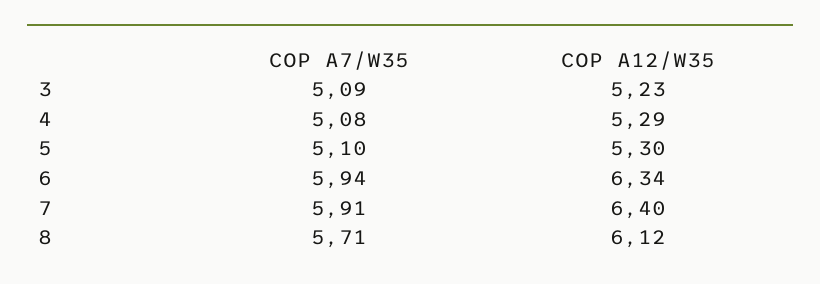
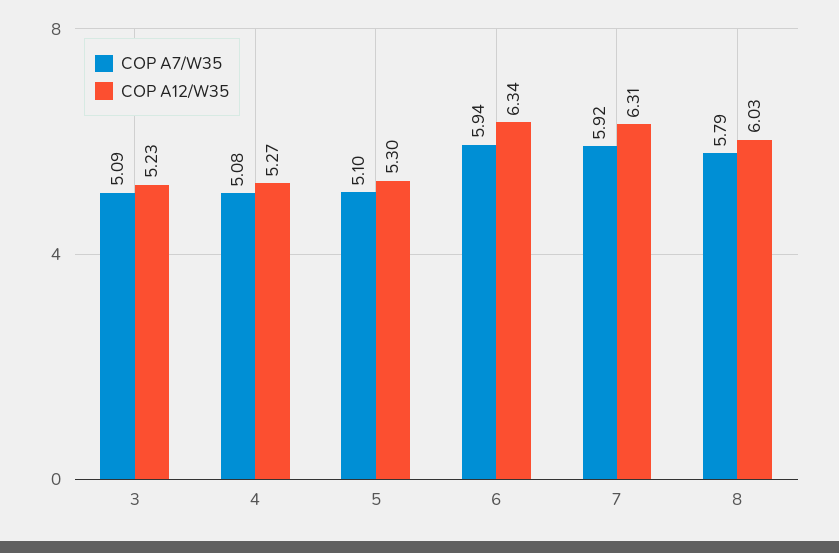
  {
    "COP A7/W35": {
      "3": 5.09,
      "4": 5.08,
      "5": 5.1,
      "6": 5.94,
-     "7": 5.91,
+     "7": 5.92,
-     "8": 5.71
+     "8": 5.79
    },
    "COP A12/W35": {
      "3": 5.23,
-     "4": 5.29,
+     "4": 5.27,
      "5": 5.3,
      "6": 6.34,
-     "7": 6.4,
+     "7": 6.31,
-     "8": 6.12
+     "8": 6.03
    }
  }

